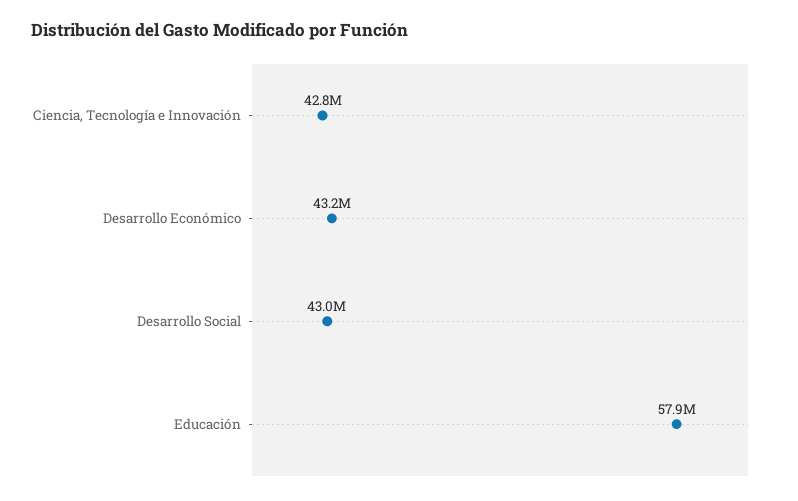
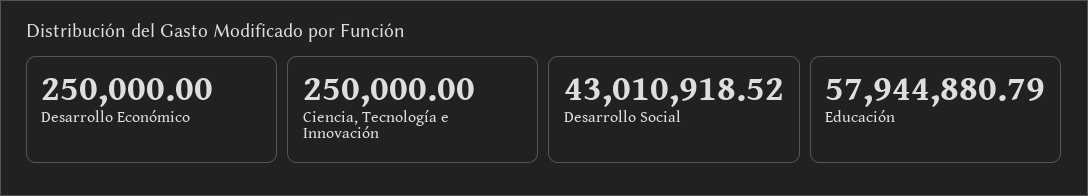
  {
-   "Ciencia, Tecnología e Innovación": 42800000,
+   "Ciencia, Tecnología e Innovación": 250000,
-   "Desarrollo Económico": 43200000,
+   "Desarrollo Económico": 250000,
    "Desarrollo Social": 43010918.52,
    "Educación": 57944880.79
  }

